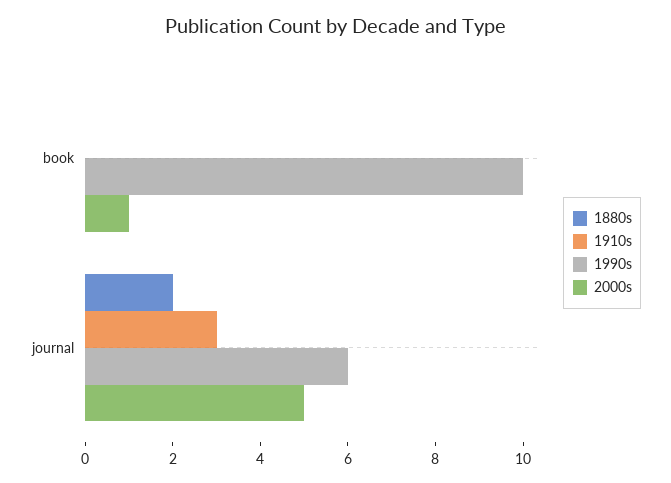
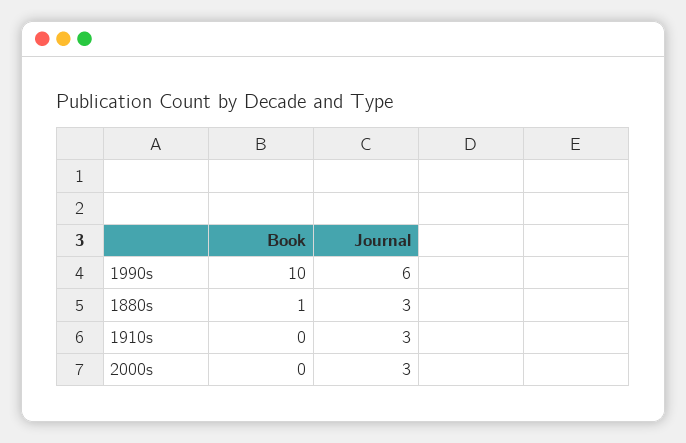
  {
    "1880s": {
-     "book": 0,
+     "book": 1,
-     "journal": 2
+     "journal": 3
    },
    "1910s": {
      "book": 0,
      "journal": 3
    },
    "1990s": {
      "book": 10,
      "journal": 6
    },
    "2000s": {
-     "book": 1,
+     "book": 0,
-     "journal": 5
+     "journal": 3
    }
  }

